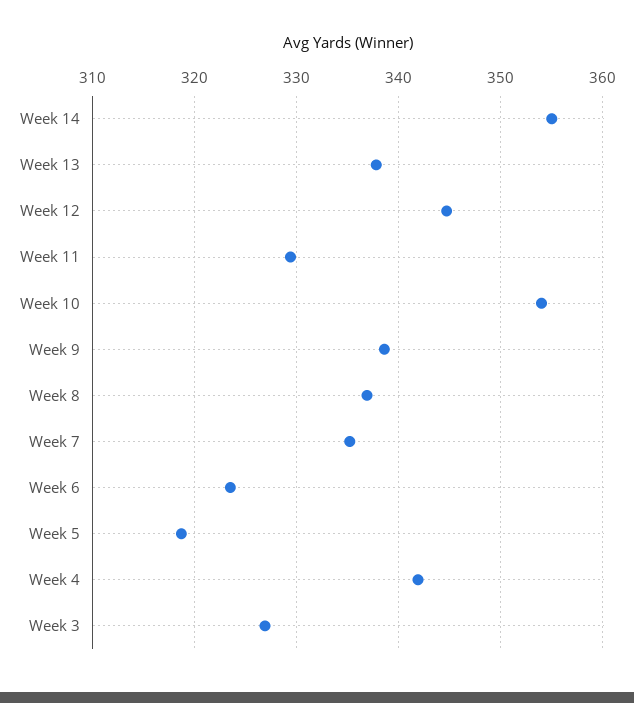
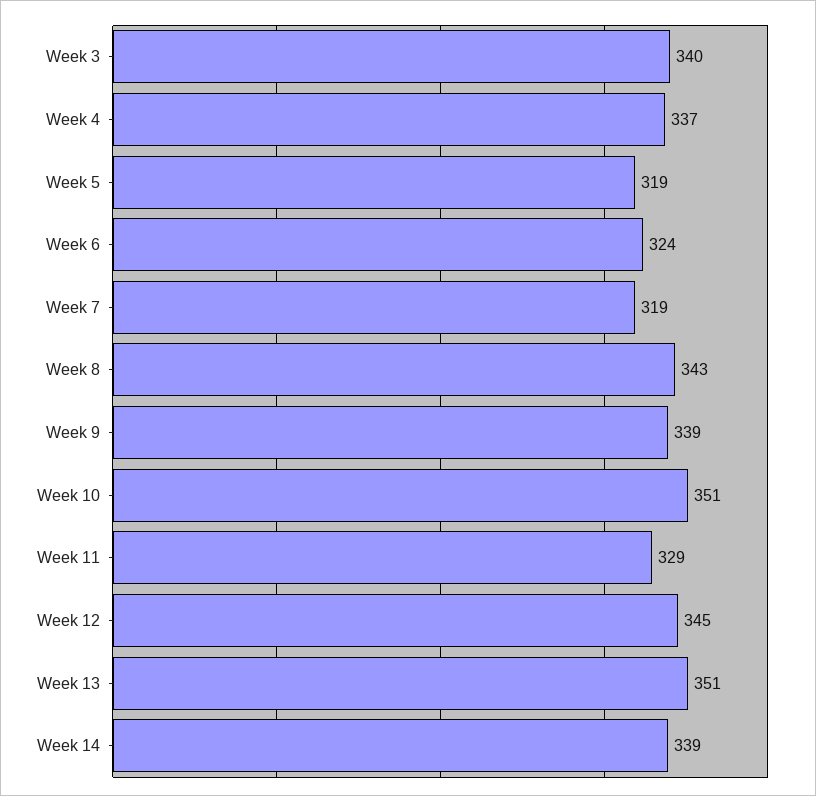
  {
-   "Week 14": 355,
+   "Week 14": 339,
-   "Week 13": 338,
+   "Week 13": 351,
    "Week 12": 345,
    "Week 11": 329,
-   "Week 10": 354,
+   "Week 10": 351,
    "Week 9": 339,
-   "Week 8": 337,
+   "Week 8": 343,
-   "Week 7": 335,
+   "Week 7": 319,
    "Week 6": 324,
    "Week 5": 319,
-   "Week 4": 342,
+   "Week 4": 337,
-   "Week 3": 327
+   "Week 3": 340
  }

